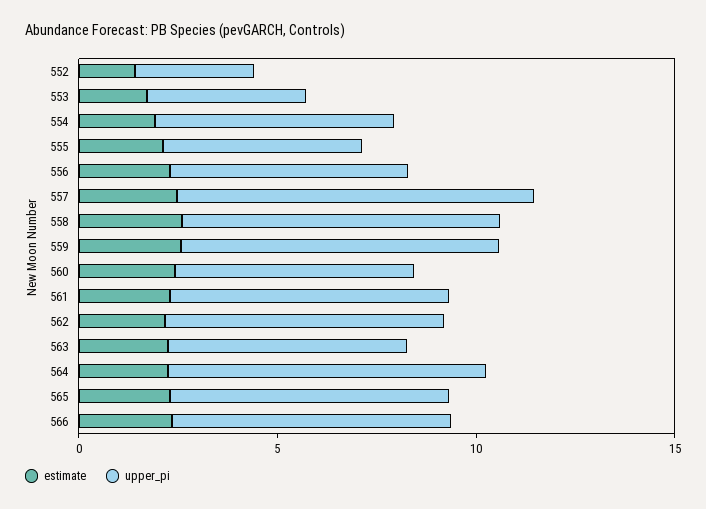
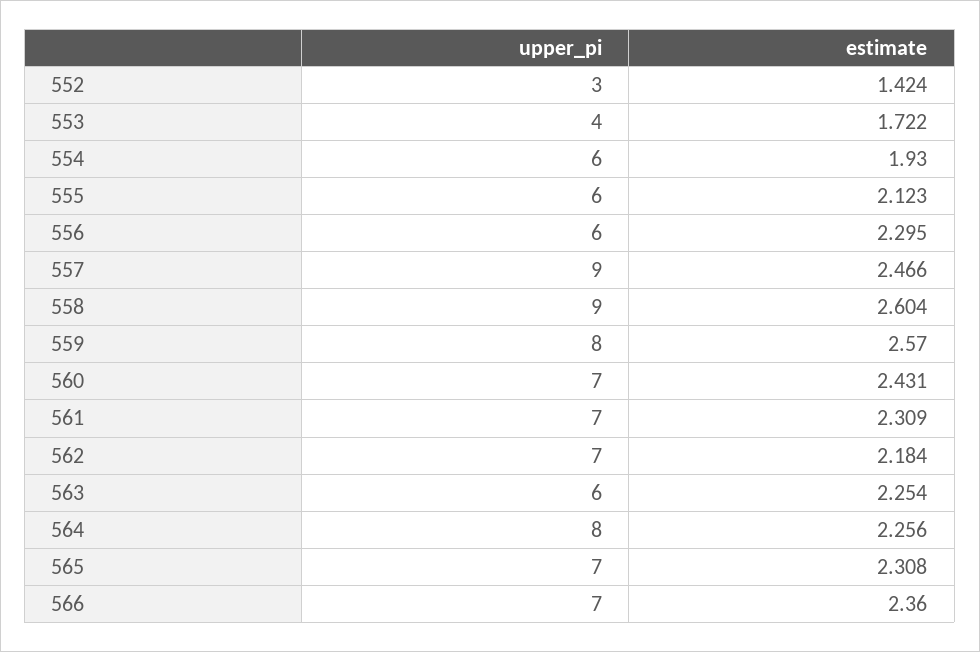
  {
    "estimate": {
      "552": 1.424,
      "553": 1.722,
      "554": 1.93,
      "555": 2.123,
      "556": 2.295,
      "557": 2.466,
      "558": 2.604,
      "559": 2.57,
      "560": 2.431,
      "561": 2.309,
      "562": 2.184,
      "563": 2.254,
      "564": 2.256,
      "565": 2.308,
      "566": 2.36
    },
    "upper_pi": {
      "552": 3,
      "553": 4,
      "554": 6,
-     "555": 5,
+     "555": 6,
      "556": 6,
      "557": 9,
-     "558": 8,
+     "558": 9,
      "559": 8,
-     "560": 6,
+     "560": 7,
      "561": 7,
      "562": 7,
      "563": 6,
      "564": 8,
      "565": 7,
      "566": 7
    }
  }

